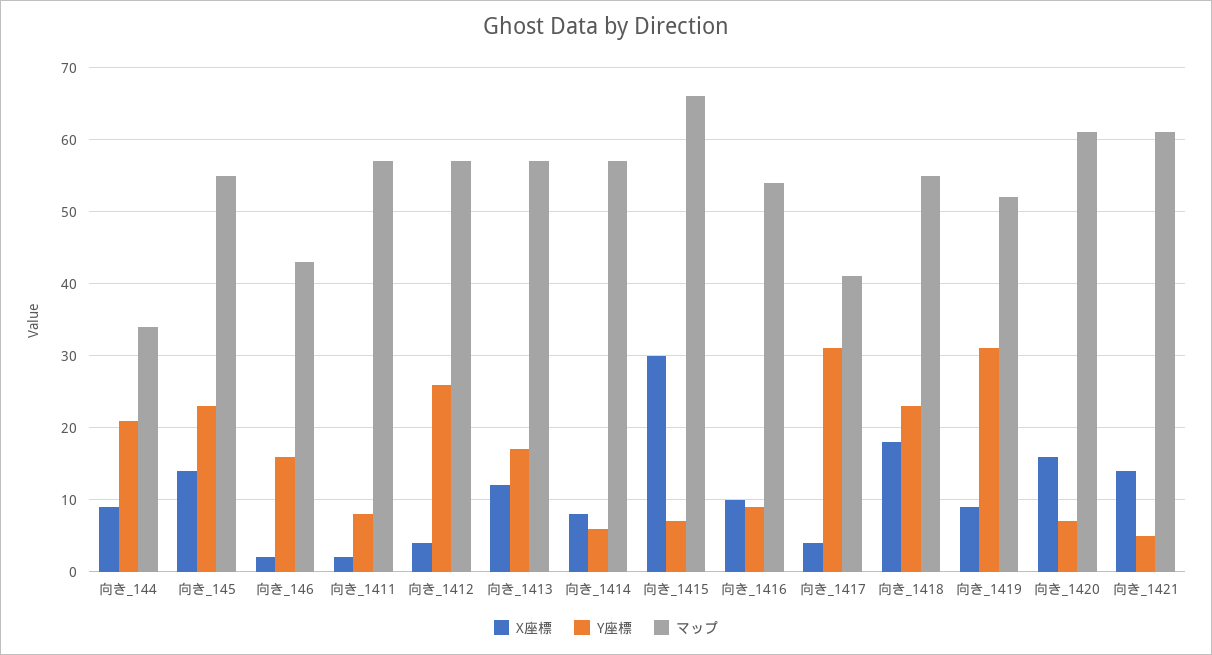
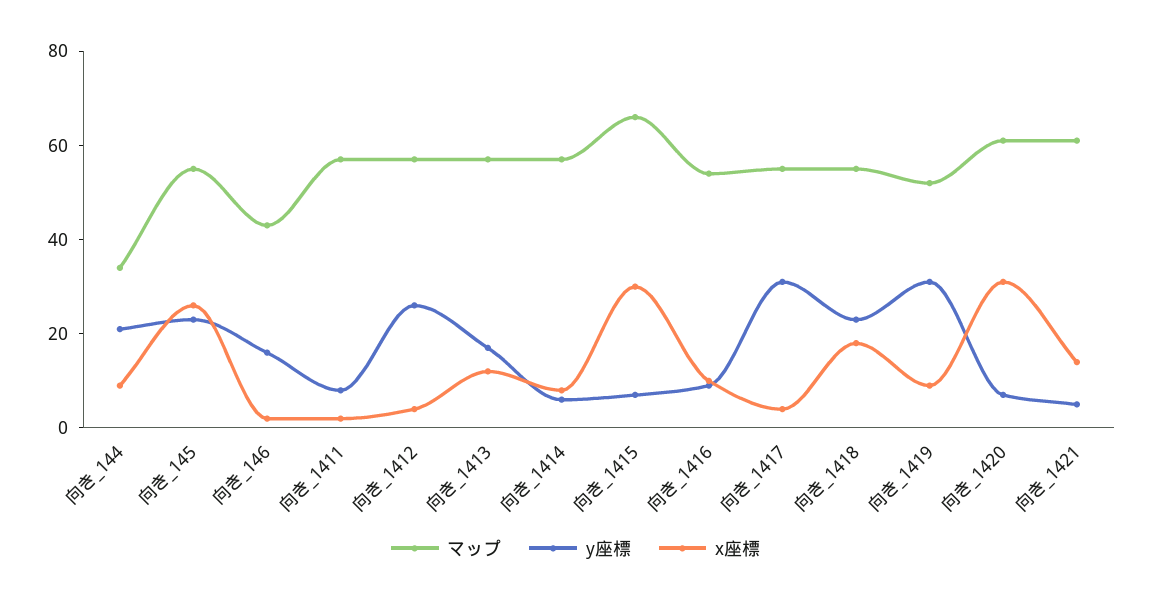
  {
    "X座標": {
      "向き_144": 9,
-     "向き_145": 14,
+     "向き_145": 25,
      "向き_146": 2,
      "向き_1411": 2,
      "向き_1412": 4,
      "向き_1413": 12,
      "向き_1414": 8,
      "向き_1415": 30,
      "向き_1416": 10,
      "向き_1417": 4,
      "向き_1418": 18,
      "向き_1419": 9,
-     "向き_1420": 16,
+     "向き_1420": 30,
      "向き_1421": 14
    },
    "Y座標": {
      "向き_144": 21,
      "向き_145": 23,
      "向き_146": 16,
      "向き_1411": 8,
      "向き_1412": 26,
      "向き_1413": 17,
      "向き_1414": 6,
      "向き_1415": 7,
      "向き_1416": 9,
      "向き_1417": 31,
      "向き_1418": 23,
      "向き_1419": 31,
      "向き_1420": 7,
      "向き_1421": 5
    },
    "マップ": {
      "向き_144": 34,
      "向き_145": 55,
      "向き_146": 43,
      "向き_1411": 57,
      "向き_1412": 57,
      "向き_1413": 57,
      "向き_1414": 57,
      "向き_1415": 66,
      "向き_1416": 54,
-     "向き_1417": 41,
+     "向き_1417": 55,
      "向き_1418": 55,
      "向き_1419": 52,
      "向き_1420": 61,
      "向き_1421": 61
    }
  }

